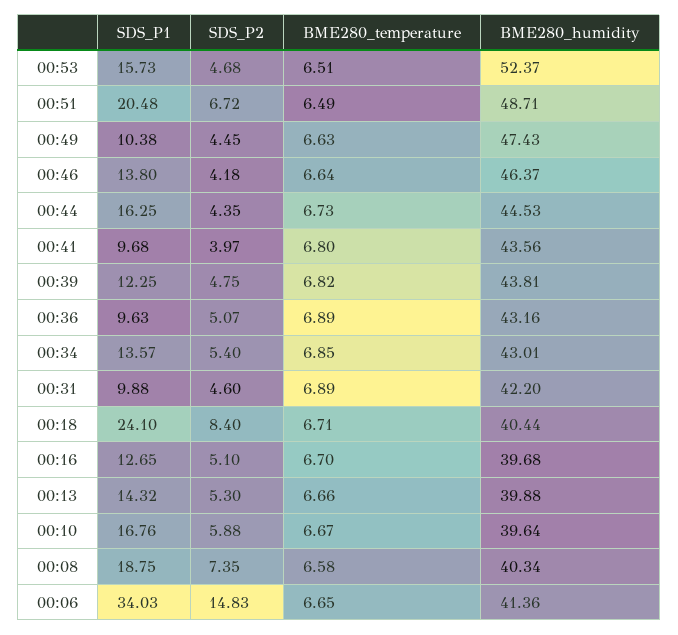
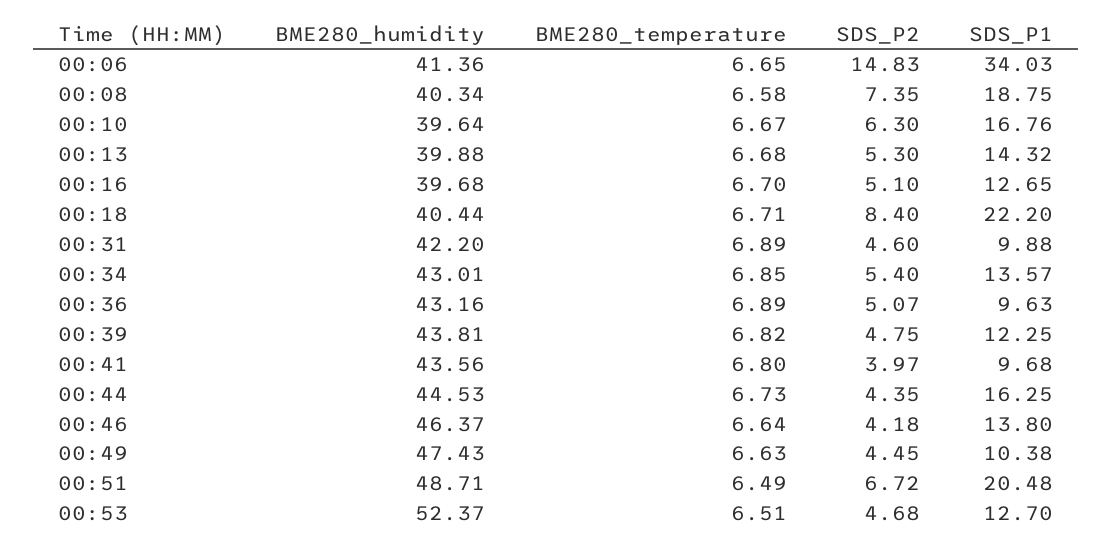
  {
    "SDS_P1": {
-     "00:53": 15.73,
+     "00:53": 12.7,
      "00:51": 20.48,
      "00:49": 10.38,
      "00:46": 13.8,
      "00:44": 16.25,
      "00:41": 9.68,
      "00:39": 12.25,
      "00:36": 9.63,
      "00:34": 13.57,
      "00:31": 9.88,
-     "00:18": 24.1,
+     "00:18": 22.2,
      "00:16": 12.65,
      "00:13": 14.32,
      "00:10": 16.76,
      "00:08": 18.75,
      "00:06": 34.03
    },
    "SDS_P2": {
      "00:53": 4.68,
      "00:51": 6.72,
      "00:49": 4.45,
      "00:46": 4.18,
      "00:44": 4.35,
      "00:41": 3.97,
      "00:39": 4.75,
      "00:36": 5.07,
      "00:34": 5.4,
      "00:31": 4.6,
      "00:18": 8.4,
      "00:16": 5.1,
      "00:13": 5.3,
-     "00:10": 5.88,
+     "00:10": 6.3,
      "00:08": 7.35,
      "00:06": 14.83
    },
    "BME280_temperature": {
      "00:53": 6.51,
      "00:51": 6.49,
      "00:49": 6.63,
      "00:46": 6.64,
      "00:44": 6.73,
      "00:41": 6.8,
      "00:39": 6.82,
      "00:36": 6.89,
      "00:34": 6.85,
      "00:31": 6.89,
      "00:18": 6.71,
      "00:16": 6.7,
-     "00:13": 6.66,
+     "00:13": 6.68,
      "00:10": 6.67,
      "00:08": 6.58,
      "00:06": 6.65
    },
    "BME280_humidity": {
      "00:53": 52.37,
      "00:51": 48.71,
      "00:49": 47.43,
      "00:46": 46.37,
      "00:44": 44.53,
      "00:41": 43.56,
      "00:39": 43.81,
      "00:36": 43.16,
      "00:34": 43.01,
      "00:31": 42.2,
      "00:18": 40.44,
      "00:16": 39.68,
      "00:13": 39.88,
      "00:10": 39.64,
      "00:08": 40.34,
      "00:06": 41.36
    }
  }

